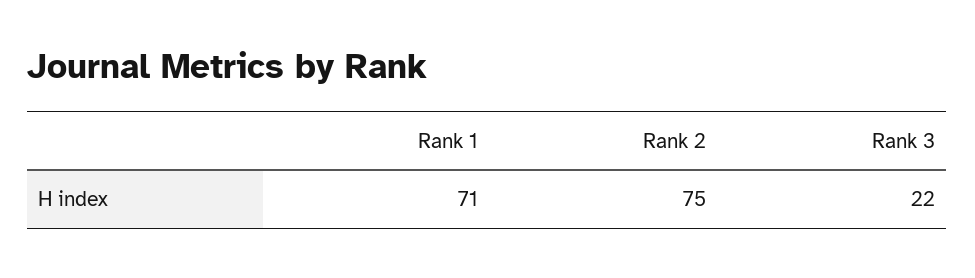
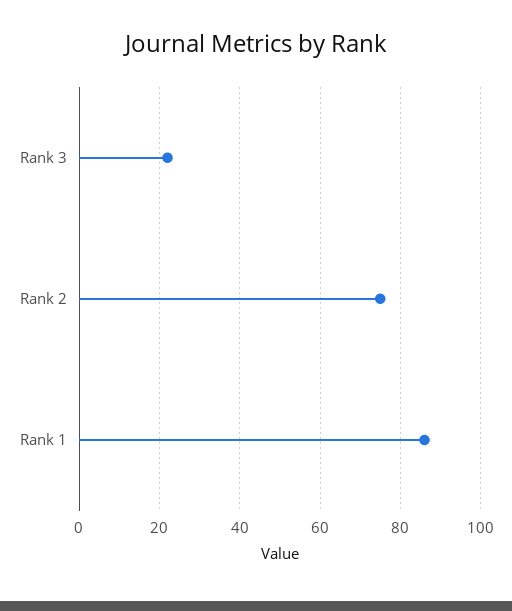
  {
-   "Rank 1": 71,
+   "Rank 1": 85,
    "Rank 2": 75,
    "Rank 3": 22
  }

